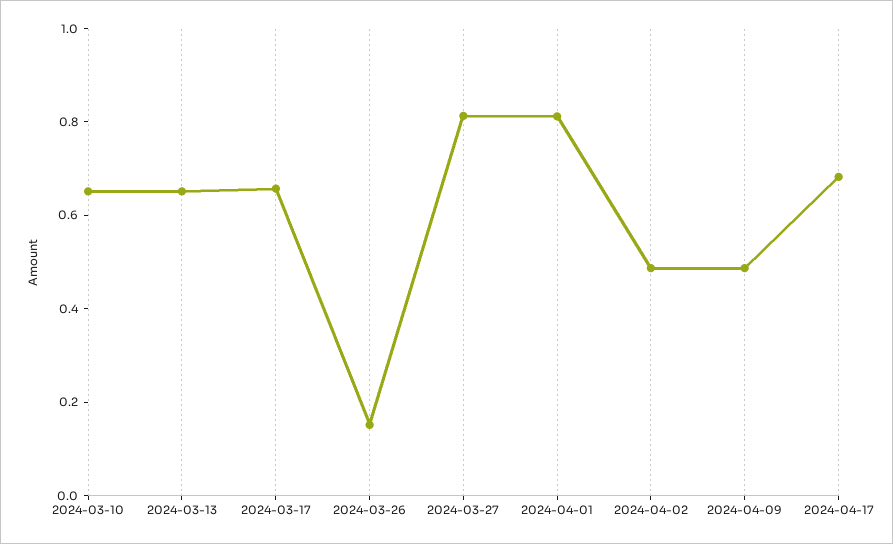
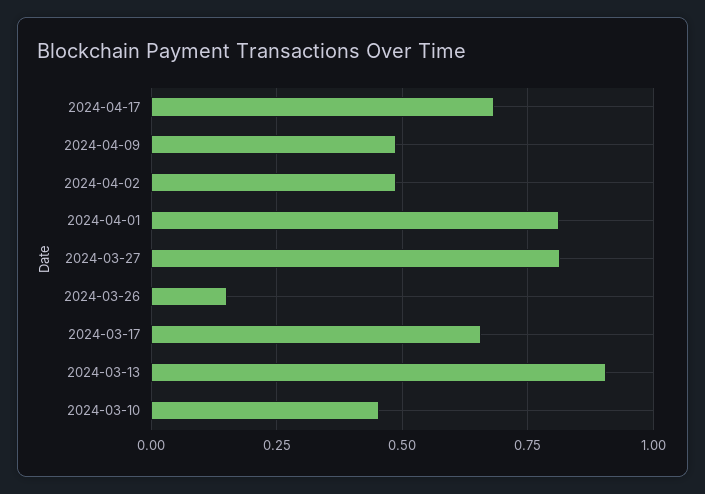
  {
-   "2024-03-10": 0.65,
+   "2024-03-10": 0.45,
-   "2024-03-13": 0.65,
+   "2024-03-13": 0.9,
    "2024-03-17": 0.65,
    "2024-03-26": 0.15,
    "2024-03-27": 0.825,
    "2024-04-01": 0.8,
    "2024-04-02": 0.475,
    "2024-04-09": 0.475,
    "2024-04-17": 0.675
  }

